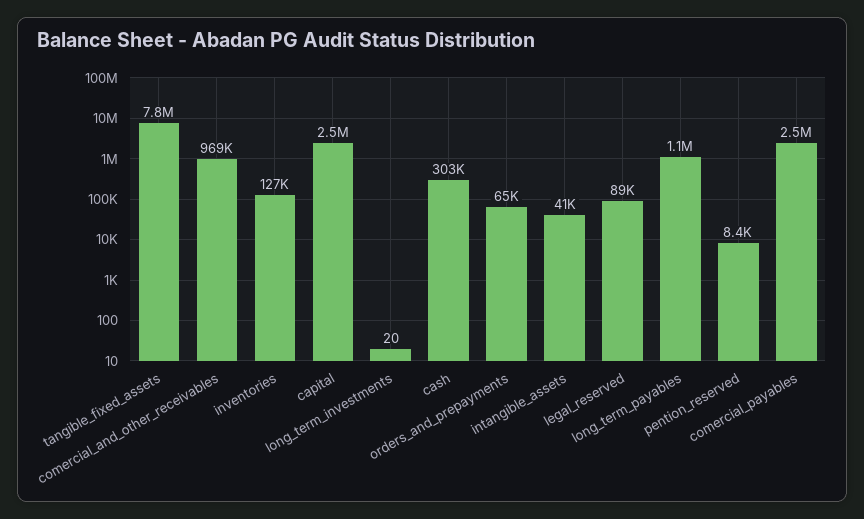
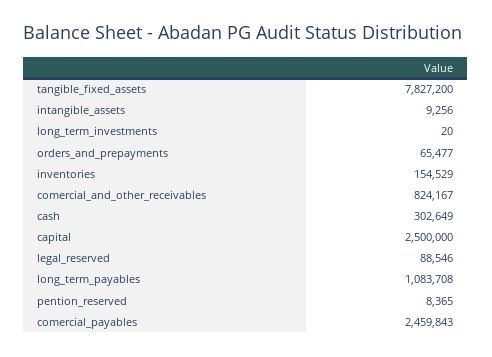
  {
    "tangible_fixed_assets": 7827200,
-   "comercial_and_other_receivables": 969000,
+   "comercial_and_other_receivables": 824167,
-   "inventories": 127000,
+   "inventories": 154529,
    "capital": 2500000,
    "long_term_investments": 20,
    "cash": 302649,
    "orders_and_prepayments": 65477,
-   "intangible_assets": 41000,
+   "intangible_assets": 9256,
    "legal_reserved": 88546,
    "long_term_payables": 1083708,
    "pention_reserved": 8365,
    "comercial_payables": 2459843
  }

